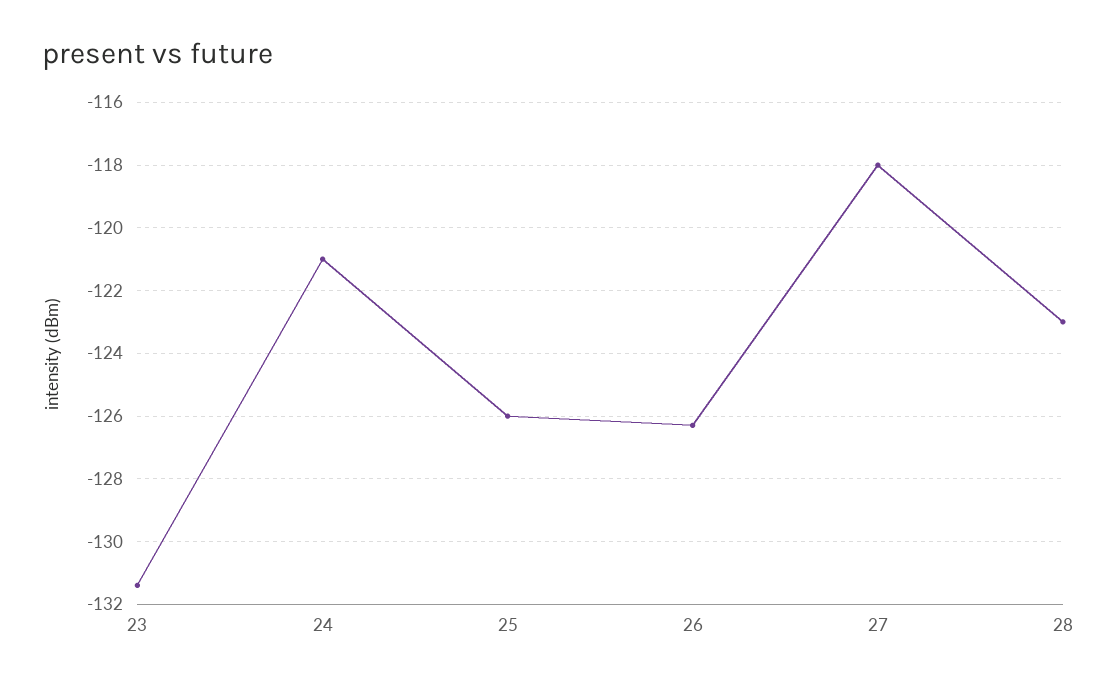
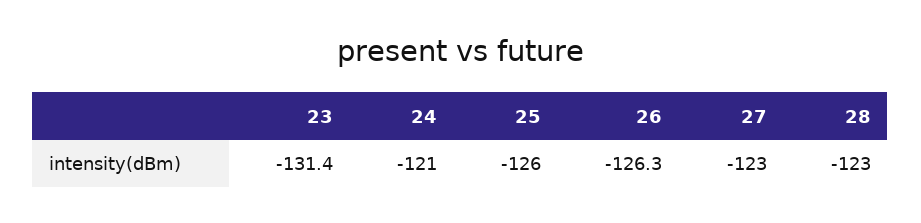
  {
    "23": -131.4,
    "24": -121,
    "25": -126,
    "26": -126.3,
-   "27": -118,
+   "27": -123,
    "28": -123
  }

